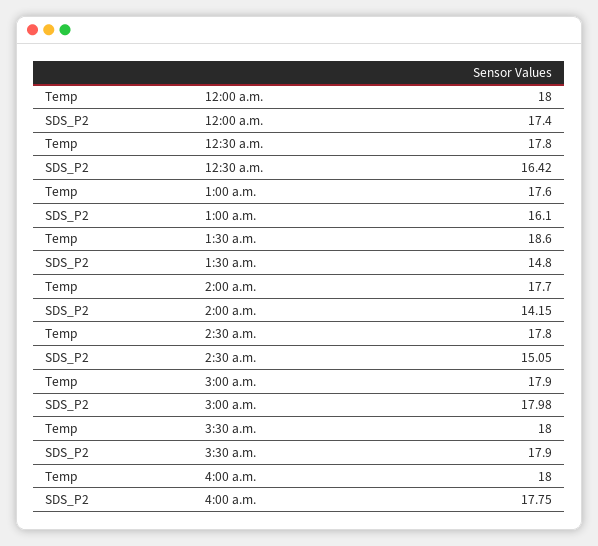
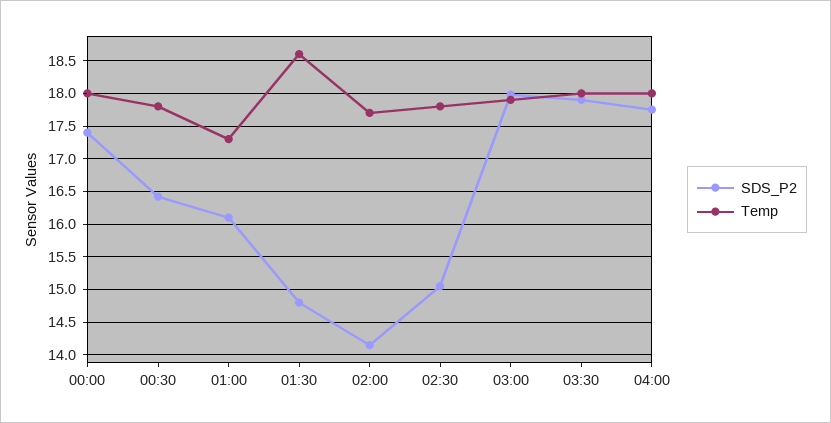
  {
    "Temp": {
      "12:00 a.m.": 18,
      "12:30 a.m.": 17.8,
-     "1:00 a.m.": 17.6,
+     "1:00 a.m.": 17.3,
      "1:30 a.m.": 18.6,
      "2:00 a.m.": 17.7,
      "2:30 a.m.": 17.8,
      "3:00 a.m.": 17.9,
      "3:30 a.m.": 18,
      "4:00 a.m.": 18
    },
    "SDS_P2": {
      "12:00 a.m.": 17.4,
      "12:30 a.m.": 16.42,
      "1:00 a.m.": 16.1,
      "1:30 a.m.": 14.8,
      "2:00 a.m.": 14.15,
      "2:30 a.m.": 15.05,
      "3:00 a.m.": 17.98,
      "3:30 a.m.": 17.9,
      "4:00 a.m.": 17.75
    }
  }

